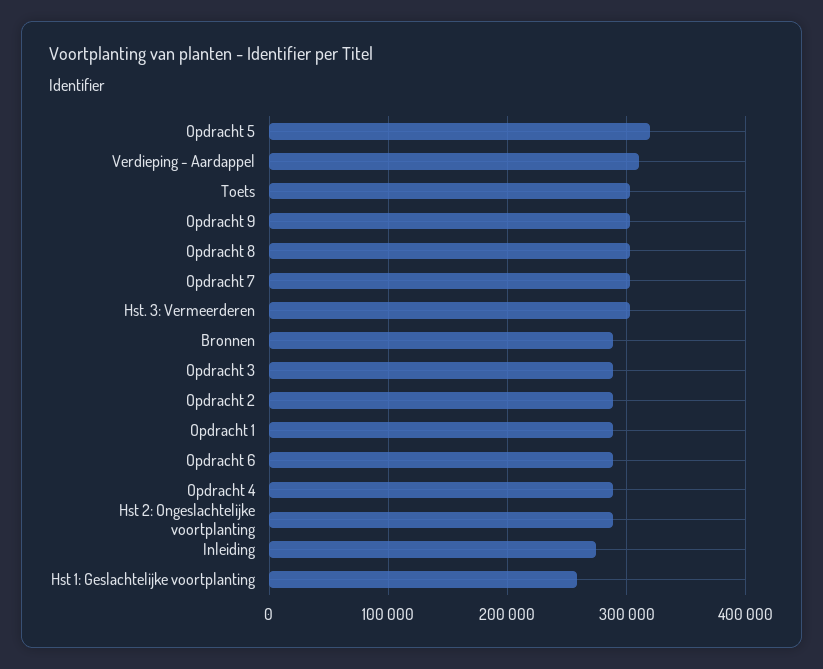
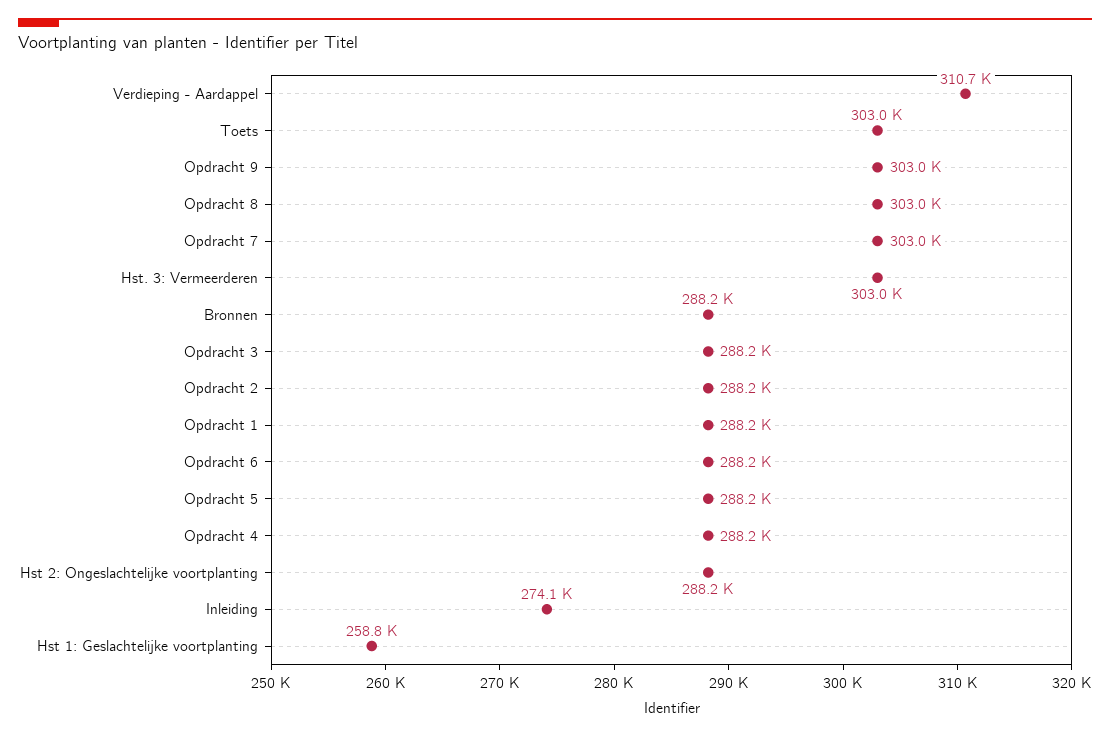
  {
-   "Opdracht 5": 320000,
+   "Opdracht 5": 288200,
    "Verdieping - Aardappel": 310700,
    "Toets": 303000,
    "Opdracht 9": 303000,
    "Opdracht 8": 303000,
    "Opdracht 7": 303000,
    "Hst. 3: Vermeerderen": 303000,
    "Bronnen": 288200,
    "Opdracht 3": 288200,
    "Opdracht 2": 288200,
    "Opdracht 1": 288200,
    "Opdracht 6": 288200,
    "Opdracht 4": 288200,
    "Hst 2: Ongeslachtelijke voortplanting": 288200,
    "Inleiding": 274100,
    "Hst 1: Geslachtelijke voortplanting": 258800
  }

